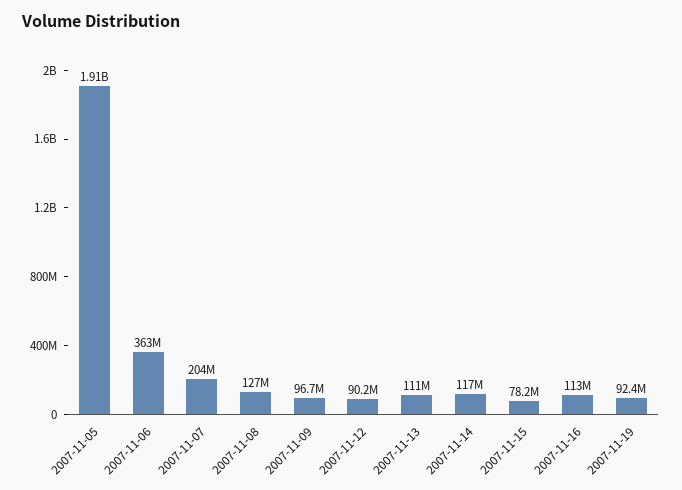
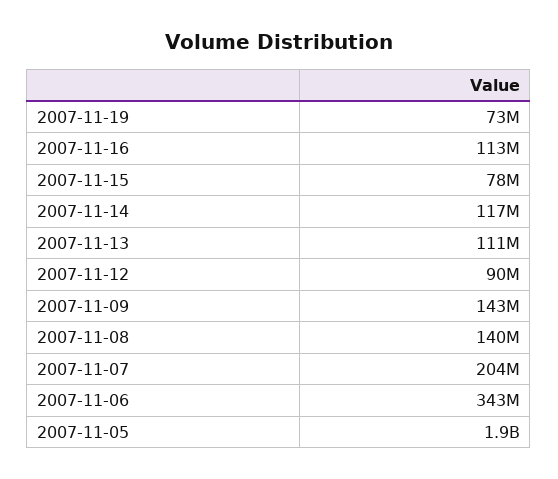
  {
    "2007-11-05": 1910000000,
-   "2007-11-06": 363000000,
+   "2007-11-06": 343000000,
    "2007-11-07": 204000000,
-   "2007-11-08": 127000000,
+   "2007-11-08": 140000000,
-   "2007-11-09": 96700000,
+   "2007-11-09": 143000000,
    "2007-11-12": 90200000,
    "2007-11-13": 111000000,
    "2007-11-14": 117000000,
    "2007-11-15": 78200000,
    "2007-11-16": 113000000,
-   "2007-11-19": 92400000
+   "2007-11-19": 73000000
  }

